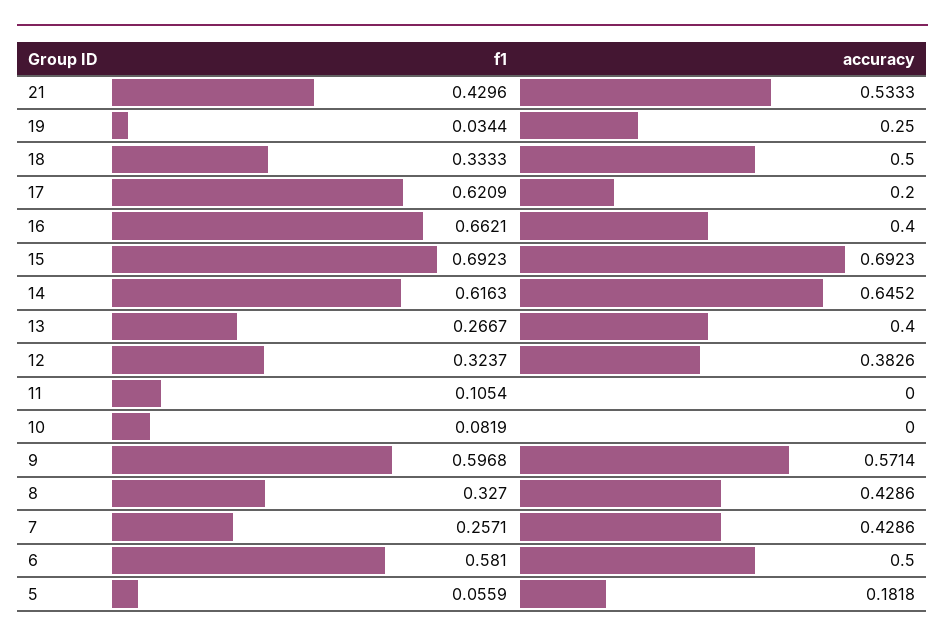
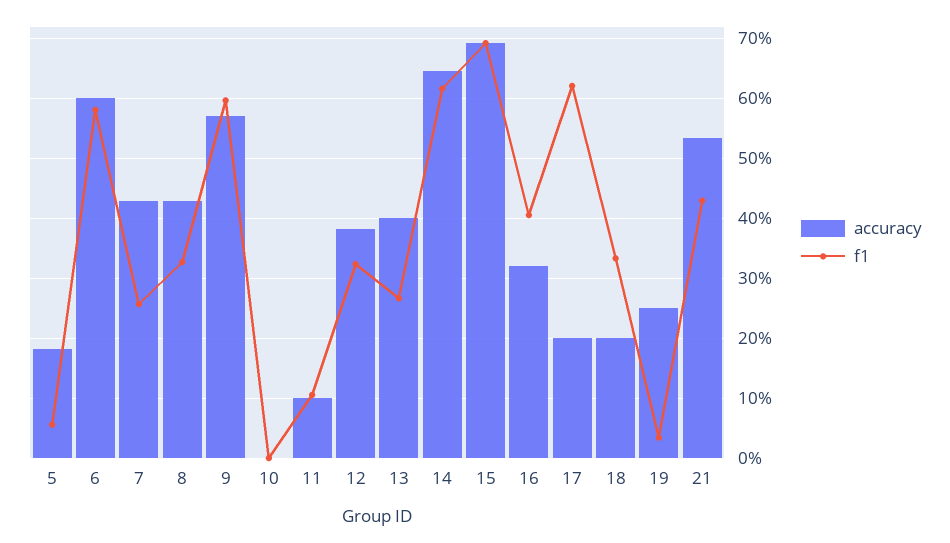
  {
    "f1": {
      "21": 0.4296,
      "19": 0.0344,
      "18": 0.3333,
      "17": 0.6209,
-     "16": 0.6621,
+     "16": 0.4,
      "15": 0.6923,
      "14": 0.6163,
      "13": 0.2667,
      "12": 0.3237,
      "11": 0.1054,
-     "10": 0.0819,
+     "10": 0,
      "9": 0.5968,
      "8": 0.327,
      "7": 0.2571,
      "6": 0.581,
      "5": 0.0559
    },
    "accuracy": {
      "21": 0.5333,
      "19": 0.25,
-     "18": 0.5,
+     "18": 0.2,
      "17": 0.2,
-     "16": 0.4,
+     "16": 0.32,
      "15": 0.6923,
      "14": 0.6452,
      "13": 0.4,
      "12": 0.3826,
-     "11": 0,
+     "11": 0.1,
      "10": 0,
      "9": 0.5714,
      "8": 0.4286,
      "7": 0.4286,
-     "6": 0.5,
+     "6": 0.6,
      "5": 0.1818
    }
  }

